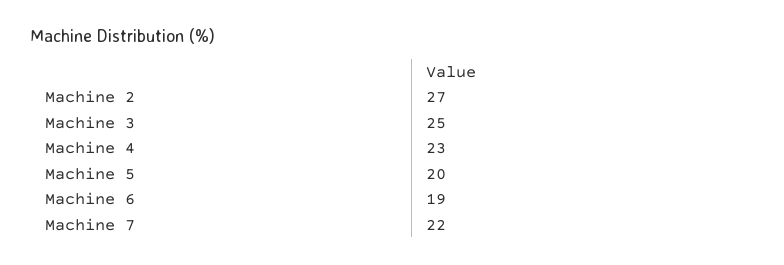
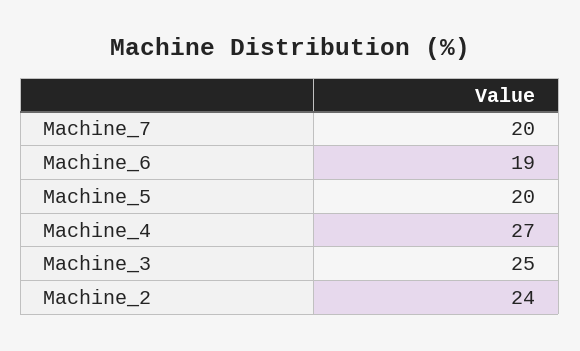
  {
-   "Machine 2": 27,
+   "Machine 2": 24,
    "Machine 3": 25,
-   "Machine 4": 23,
+   "Machine 4": 27,
    "Machine 5": 20,
    "Machine 6": 19,
-   "Machine 7": 22
+   "Machine 7": 20
  }

